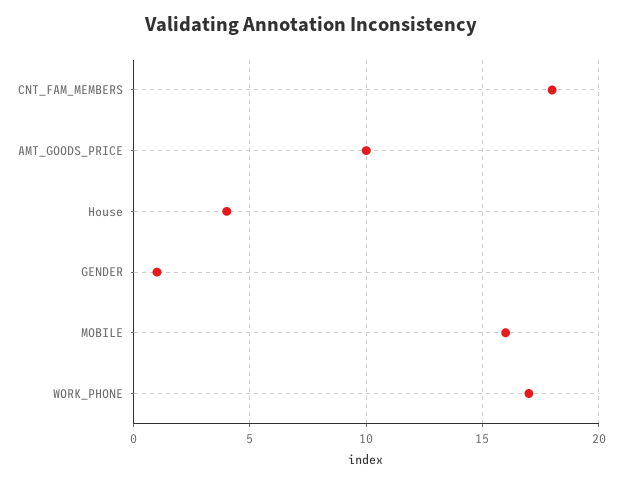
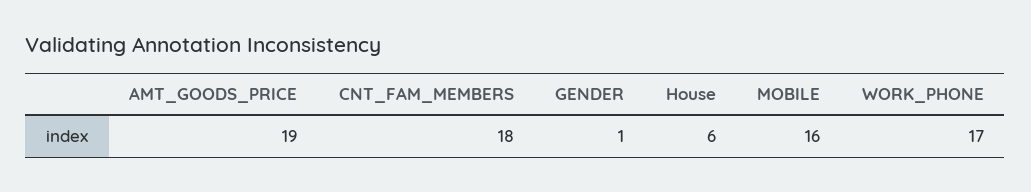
  {
    "CNT_FAM_MEMBERS": 18,
-   "AMT_GOODS_PRICE": 10,
+   "AMT_GOODS_PRICE": 19,
-   "House": 4,
+   "House": 6,
    "GENDER": 1,
    "MOBILE": 16,
    "WORK_PHONE": 17
  }

